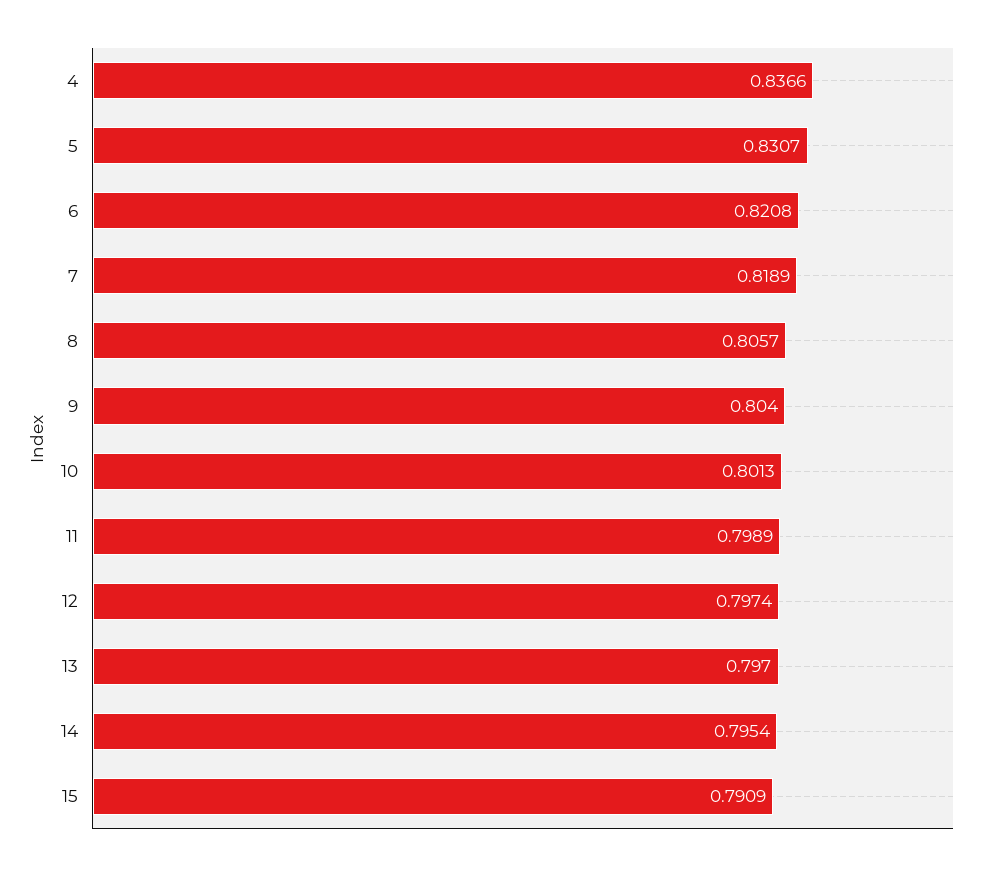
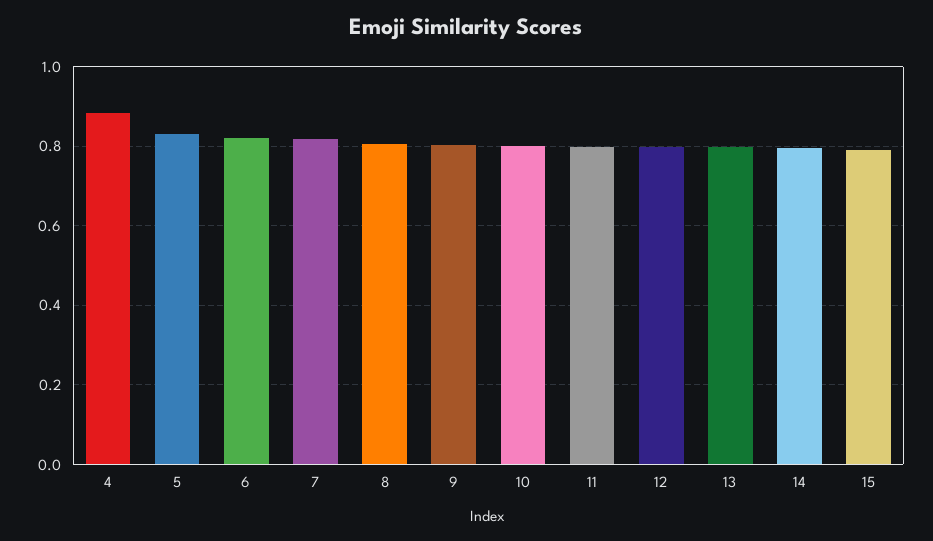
  {
-   "4": 0.8366,
+   "4": 0.88,
    "5": 0.8307,
    "6": 0.8208,
    "7": 0.8189,
    "8": 0.8057,
    "9": 0.804,
    "10": 0.8013,
    "11": 0.7989,
    "12": 0.7974,
    "13": 0.797,
    "14": 0.7954,
    "15": 0.7909
  }

